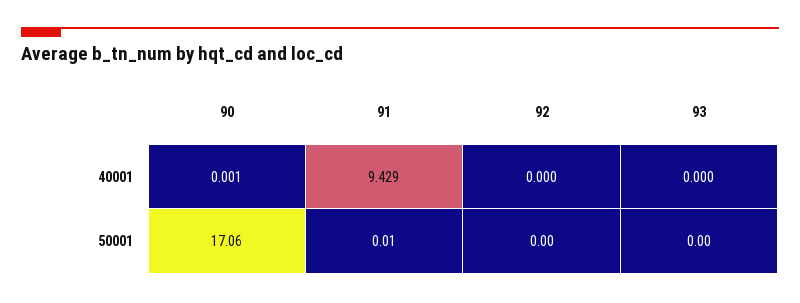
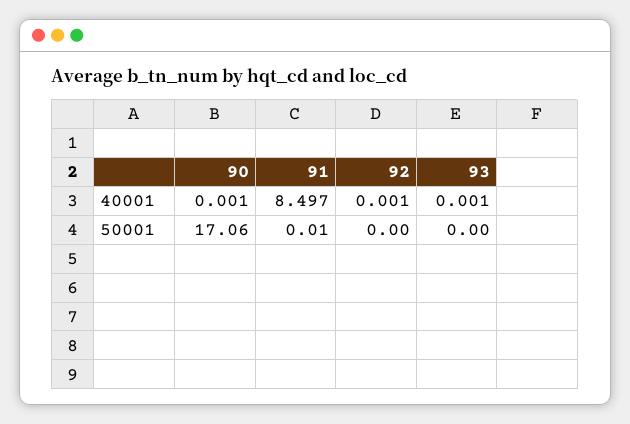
  {
    "90": {
      "40001": 0.001,
      "50001": 17.06
    },
    "91": {
-     "40001": 9.429,
+     "40001": 8.497,
      "50001": 0.01
    },
    "92": {
-     "40001": 0,
+     "40001": 0.001,
      "50001": 0
    },
    "93": {
-     "40001": 0,
+     "40001": 0.001,
      "50001": 0
    }
  }

